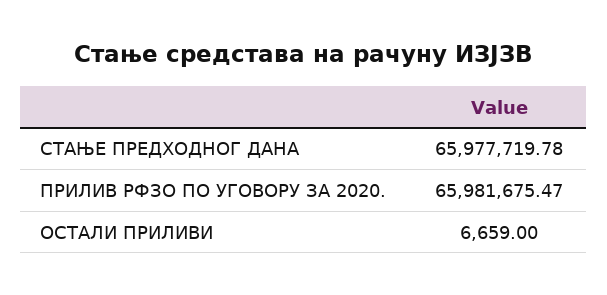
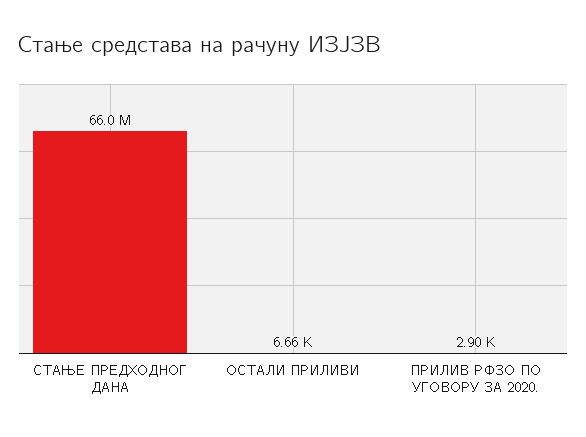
  {
    "СТАЊЕ ПРЕДХОДНОГ ДАНА": 65977719.78,
-   "ПРИЛИВ РФЗО ПО УГОВОРУ ЗА 2020.": 65981675.47,
+   "ПРИЛИВ РФЗО ПО УГОВОРУ ЗА 2020.": 2900,
    "ОСТАЛИ ПРИЛИВИ": 6659
  }

